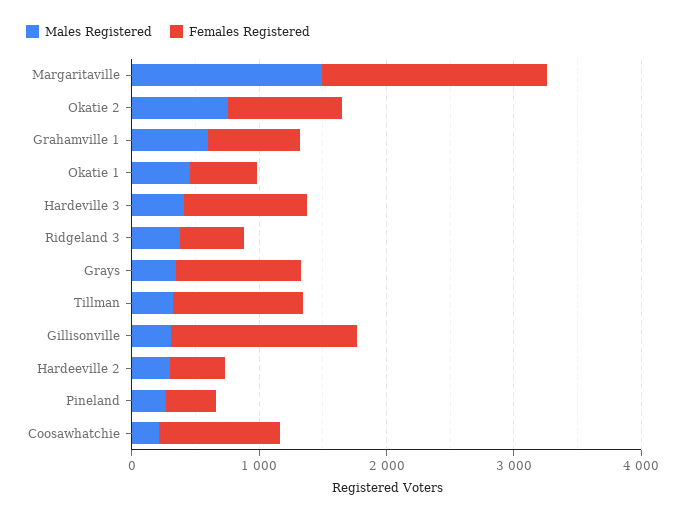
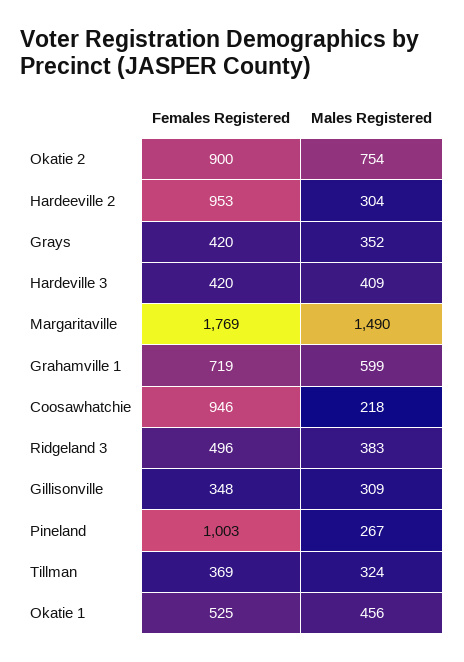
  {
    "Males Registered": {
      "Margaritaville": 1490,
      "Okatie 2": 754,
      "Grahamville 1": 599,
      "Okatie 1": 456,
      "Hardeville 3": 409,
      "Ridgeland 3": 383,
      "Grays": 352,
      "Tillman": 324,
      "Gillisonville": 309,
      "Hardeeville 2": 304,
      "Pineland": 267,
      "Coosawhatchie": 218
    },
    "Females Registered": {
      "Margaritaville": 1769,
      "Okatie 2": 900,
      "Grahamville 1": 719,
      "Okatie 1": 525,
-     "Hardeville 3": 1000,
+     "Hardeville 3": 420,
      "Ridgeland 3": 496,
-     "Grays": 1000,
+     "Grays": 420,
-     "Tillman": 1000,
+     "Tillman": 369,
-     "Gillisonville": 1400,
+     "Gillisonville": 348,
-     "Hardeeville 2": 400,
+     "Hardeeville 2": 953,
-     "Pineland": 400,
+     "Pineland": 1003,
      "Coosawhatchie": 946
    }
  }

